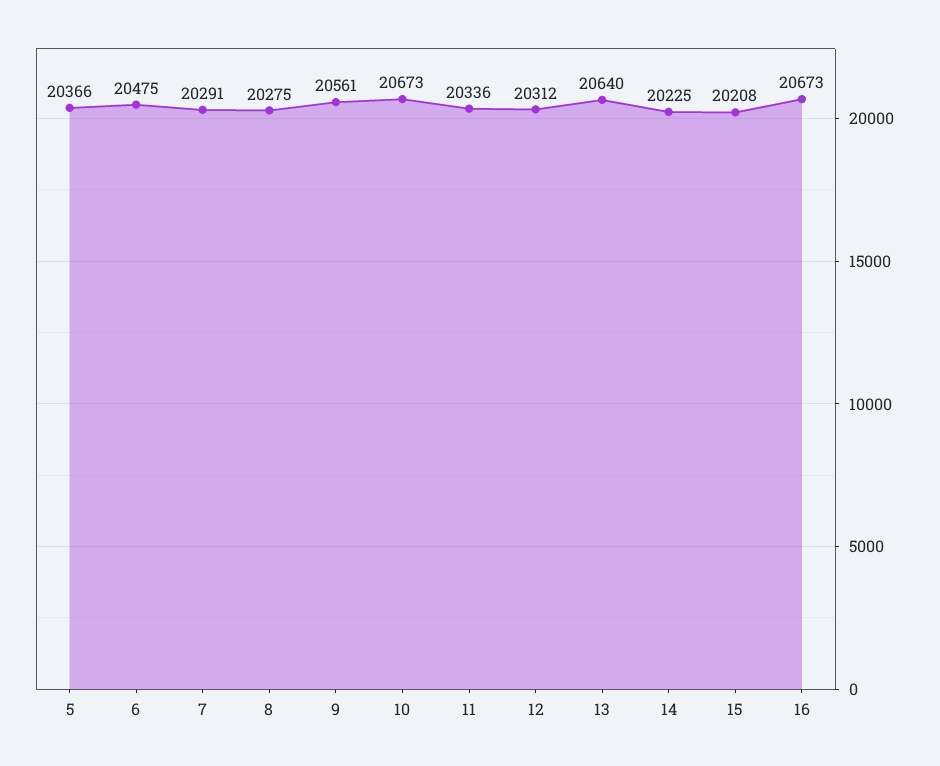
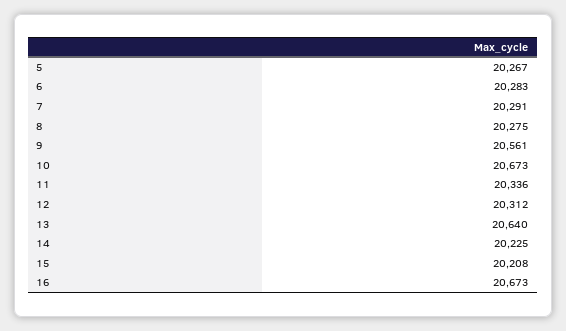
  {
-   "5": 20366,
+   "5": 20267,
-   "6": 20475,
+   "6": 20283,
    "7": 20291,
    "8": 20275,
    "9": 20561,
    "10": 20673,
    "11": 20336,
    "12": 20312,
    "13": 20640,
    "14": 20225,
    "15": 20208,
    "16": 20673
  }

